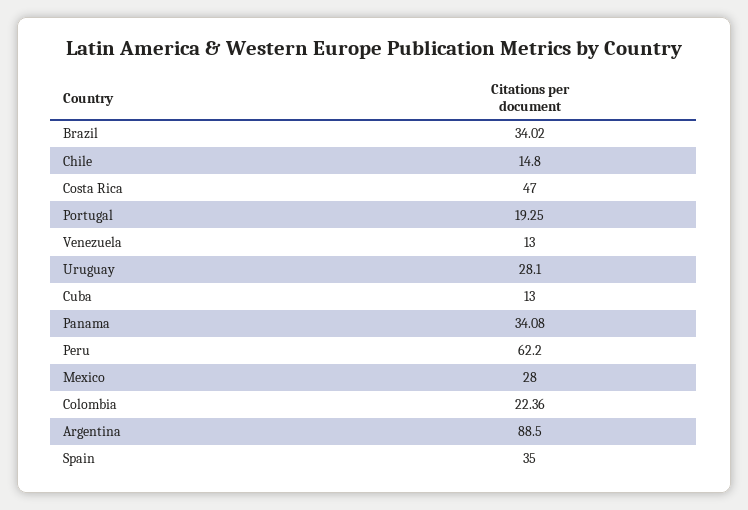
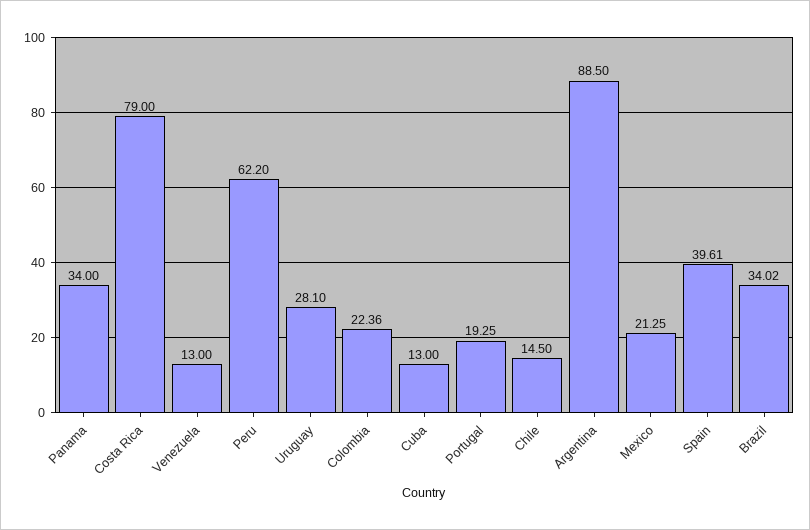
  {
    "Brazil": 34.02,
-   "Chile": 14.8,
+   "Chile": 14.5,
-   "Costa Rica": 47,
+   "Costa Rica": 79,
    "Portugal": 19.25,
    "Venezuela": 13,
    "Uruguay": 28.1,
    "Cuba": 13,
-   "Panama": 34.08,
+   "Panama": 34,
    "Peru": 62.2,
-   "Mexico": 28,
+   "Mexico": 21.25,
    "Colombia": 22.36,
    "Argentina": 88.5,
-   "Spain": 35
+   "Spain": 39.61
  }

